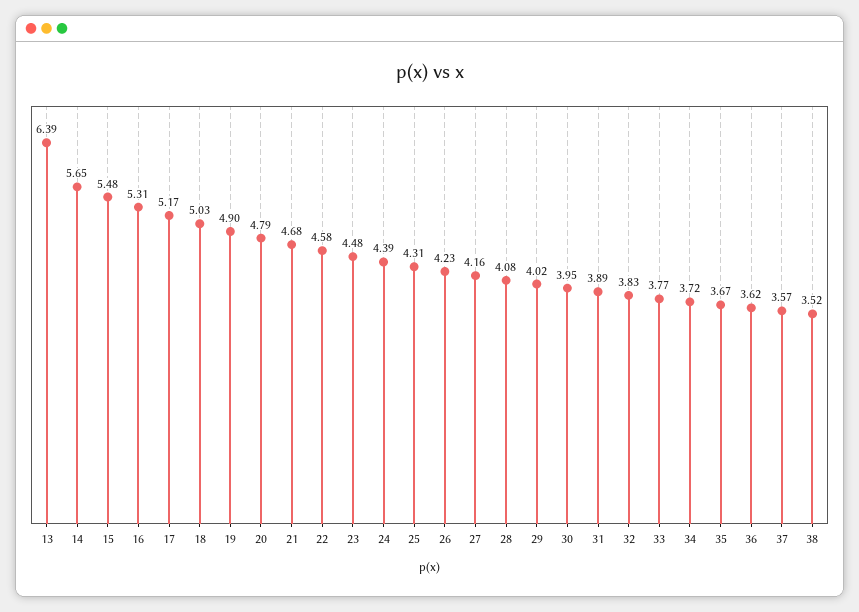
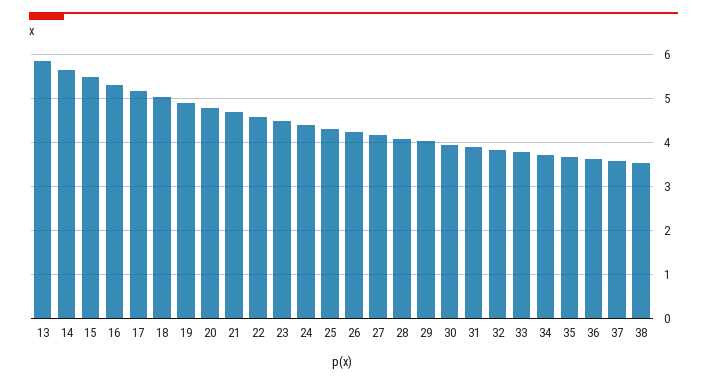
  {
-   "13": 6.39,
+   "13": 5.8,
    "14": 5.65,
    "15": 5.48,
    "16": 5.31,
    "17": 5.17,
    "18": 5.03,
    "19": 4.9,
    "20": 4.79,
    "21": 4.68,
    "22": 4.58,
    "23": 4.48,
    "24": 4.39,
    "25": 4.31,
    "26": 4.23,
    "27": 4.16,
    "28": 4.08,
    "29": 4.02,
    "30": 3.95,
    "31": 3.89,
    "32": 3.83,
    "33": 3.77,
    "34": 3.72,
    "35": 3.67,
    "36": 3.62,
    "37": 3.57,
    "38": 3.52
  }

